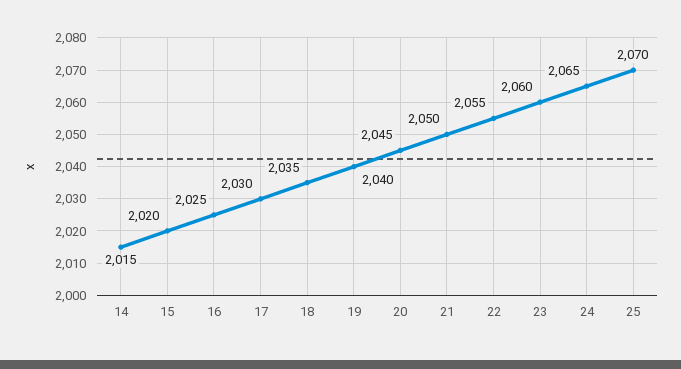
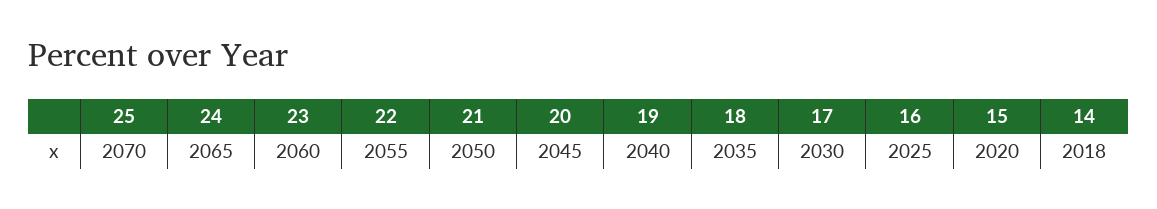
  {
-   "14": 2015,
+   "14": 2018,
    "15": 2020,
    "16": 2025,
    "17": 2030,
    "18": 2035,
    "19": 2040,
    "20": 2045,
    "21": 2050,
    "22": 2055,
    "23": 2060,
    "24": 2065,
    "25": 2070
  }

